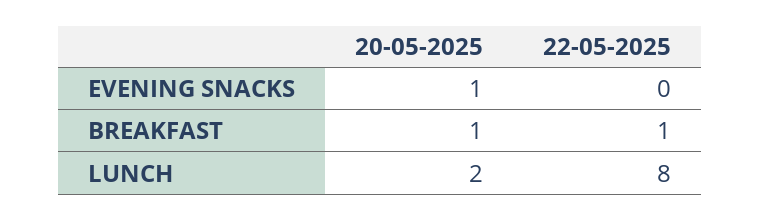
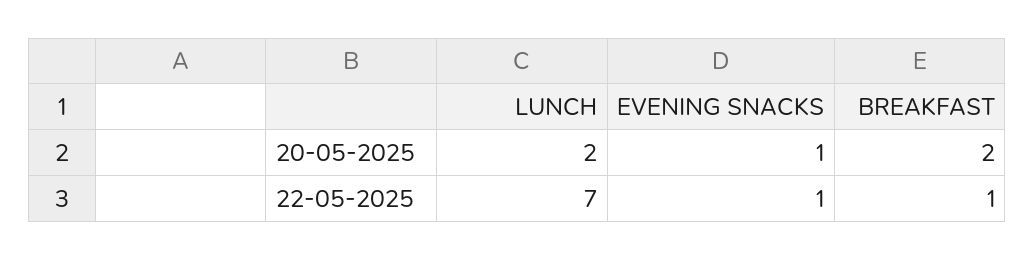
  {
    "20-05-2025": {
      "EVENING SNACKS": 1,
-     "BREAKFAST": 1,
+     "BREAKFAST": 2,
      "LUNCH": 2
    },
    "22-05-2025": {
-     "EVENING SNACKS": 0,
+     "EVENING SNACKS": 1,
      "BREAKFAST": 1,
-     "LUNCH": 8
+     "LUNCH": 7
    }
  }

